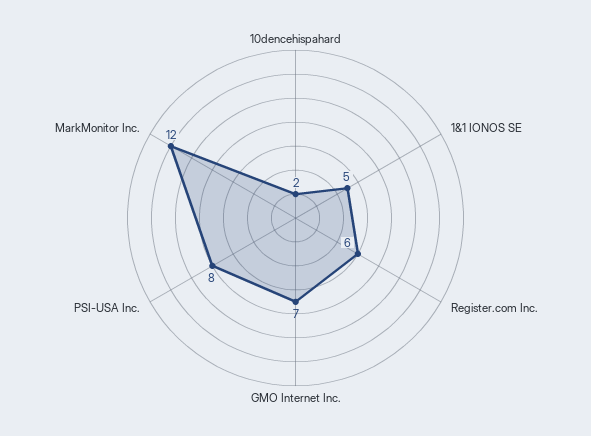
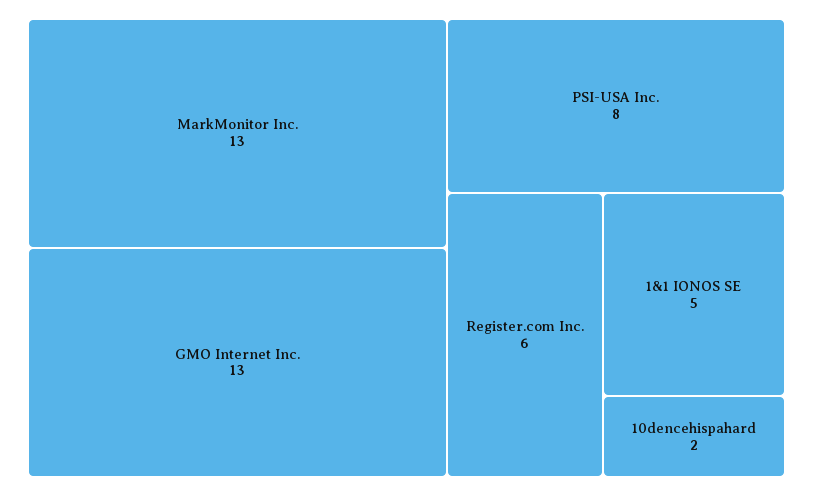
  {
    "10dencehispahard": 2,
    "1&1 IONOS SE": 5,
    "Register.com Inc.": 6,
-   "GMO Internet Inc.": 7,
+   "GMO Internet Inc.": 13,
    "PSI-USA Inc.": 8,
-   "MarkMonitor Inc.": 12
+   "MarkMonitor Inc.": 13
  }

